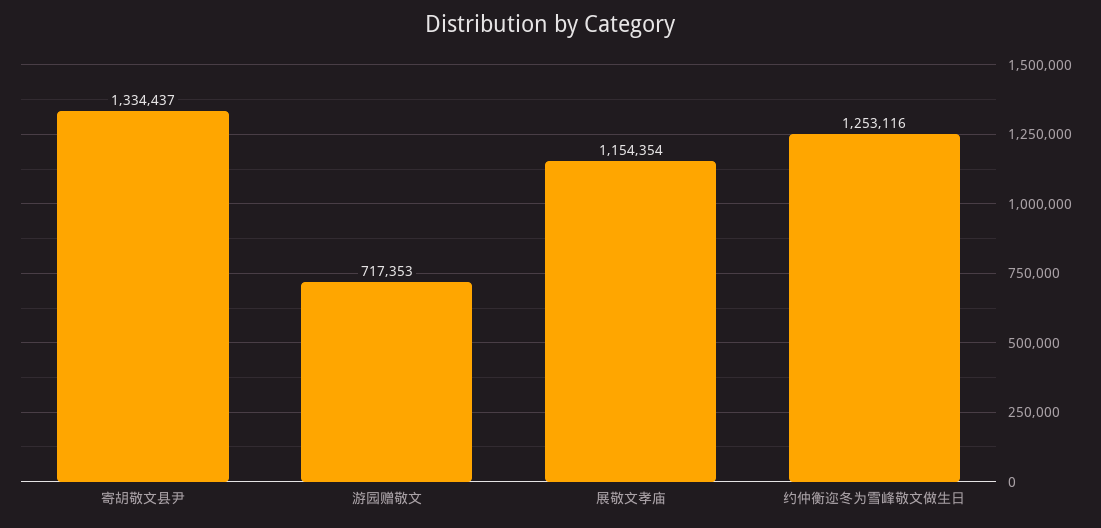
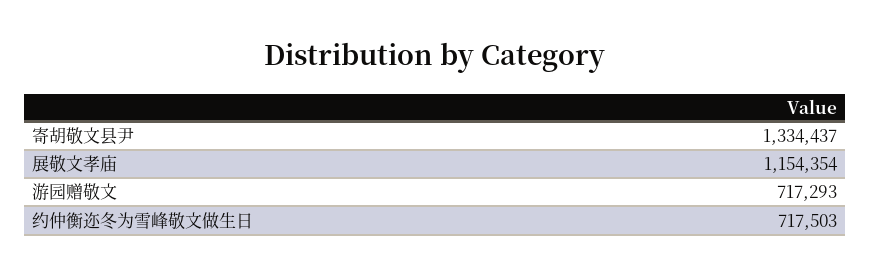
  {
    "寄胡敬文县尹": 1334437,
-   "游园赠敬文": 717353,
+   "游园赠敬文": 717293,
    "展敬文孝庙": 1154354,
-   "约仲衡迩冬为雪峰敬文做生日": 1253116
+   "约仲衡迩冬为雪峰敬文做生日": 717503
  }

